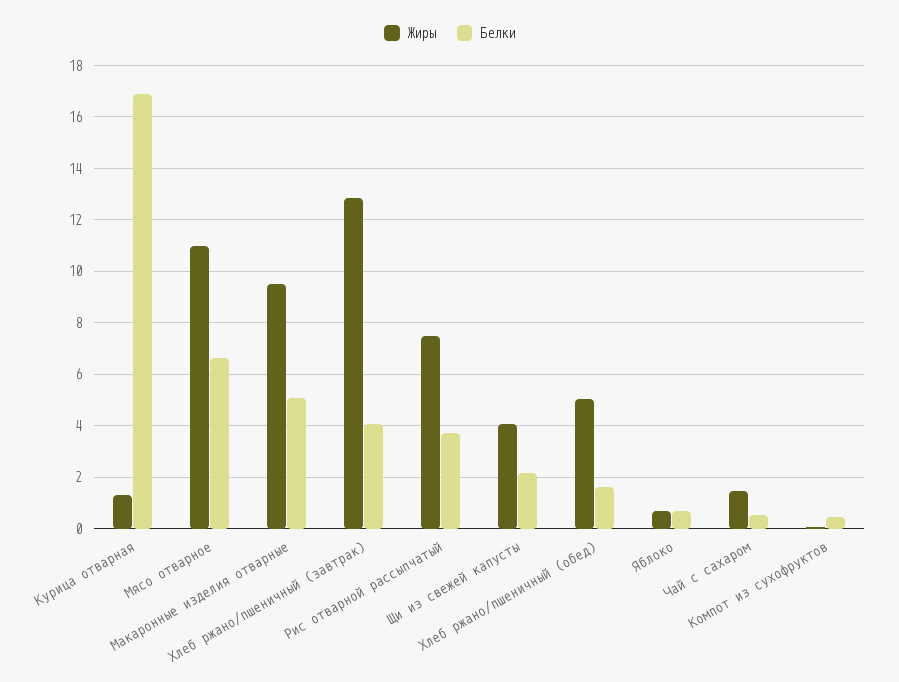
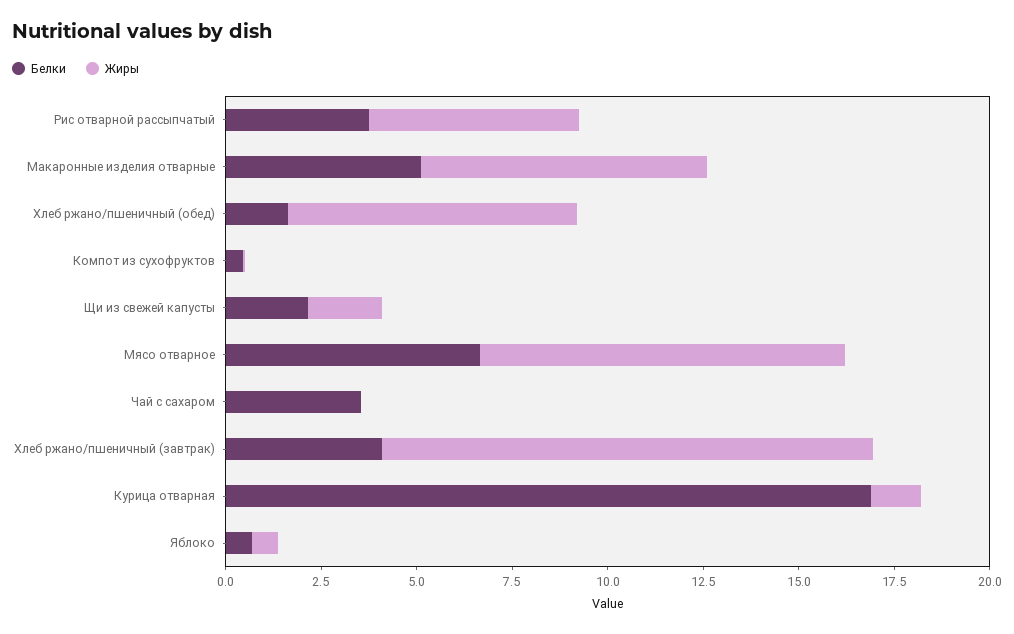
  {
    "Жиры": {
      "Курица отварная": 1.25,
-     "Мясо отварное": 11,
+     "Мясо отварное": 9.5,
-     "Макаронные изделия отварные": 9.5,
+     "Макаронные изделия отварные": 7.5,
      "Хлеб ржано/пшеничный (завтрак)": 12.75,
-     "Рис отварной рассыпчатый": 7.5,
+     "Рис отварной рассыпчатый": 5.5,
-     "Щи из свежей капусты": 4,
+     "Щи из свежей капусты": 2,
-     "Хлеб ржано/пшеничный (обед)": 5,
+     "Хлеб ржано/пшеничный (обед)": 7.5,
      "Яблоко": 0.75,
-     "Чай с сахаром": 1.5,
+     "Чай с сахаром": 0,
      "Компот из сухофруктов": 0
    },
    "Белки": {
      "Курица отварная": 17,
      "Мясо отварное": 6.75,
      "Макаронные изделия отварные": 5,
      "Хлеб ржано/пшеничный (завтрак)": 4,
      "Рис отварной рассыпчатый": 3.75,
      "Щи из свежей капусты": 2.25,
      "Хлеб ржано/пшеничный (обед)": 1.75,
      "Яблоко": 0.75,
-     "Чай с сахаром": 0.5,
+     "Чай с сахаром": 3.5,
      "Компот из сухофруктов": 0.5
    }
  }

